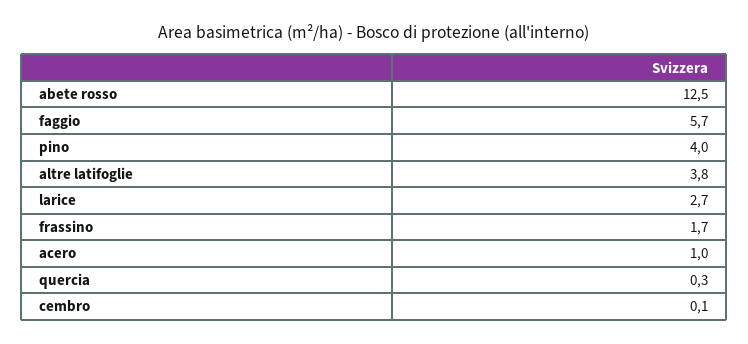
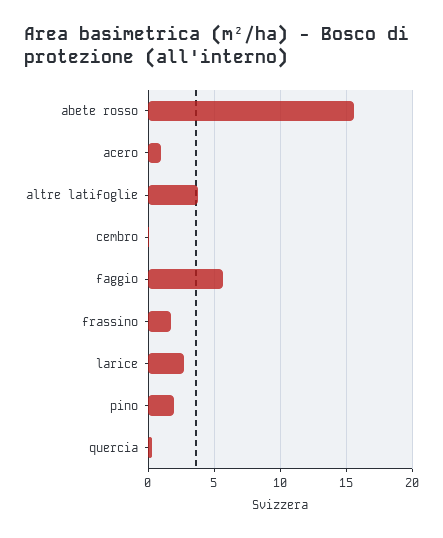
  {
-   "abete rosso": 12.5,
+   "abete rosso": 15.5,
    "faggio": 5.7,
-   "pino": 4,
+   "pino": 2,
    "altre latifoglie": 3.8,
    "larice": 2.7,
    "frassino": 1.7,
    "acero": 1,
    "quercia": 0.3,
    "cembro": 0.1
  }

